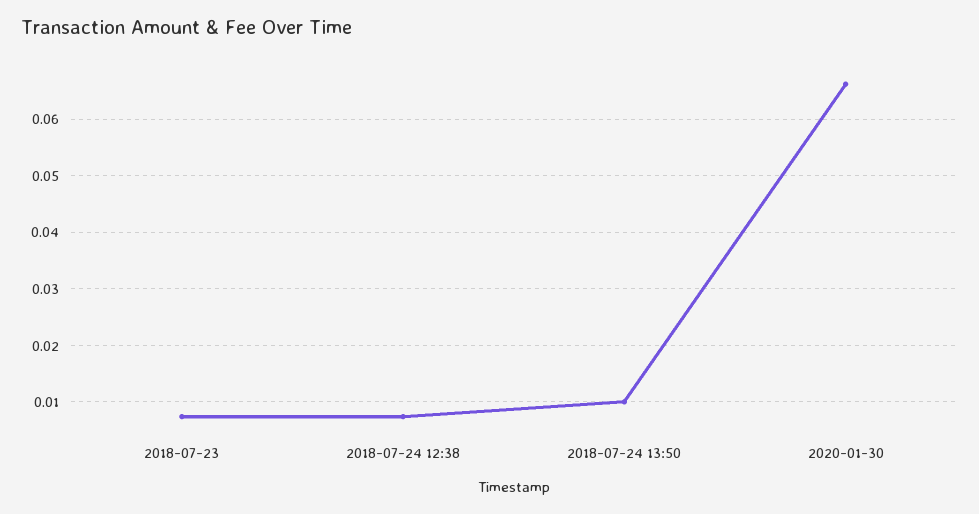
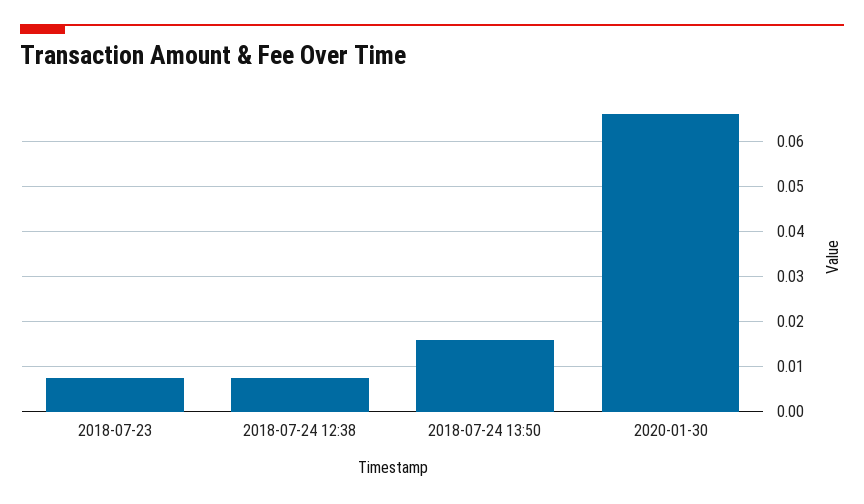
  {
    "2018-07-23": 0.008,
    "2018-07-24 12:38": 0.008,
-   "2018-07-24 13:50": 0.01,
+   "2018-07-24 13:50": 0.016,
    "2020-01-30": 0.066
  }

